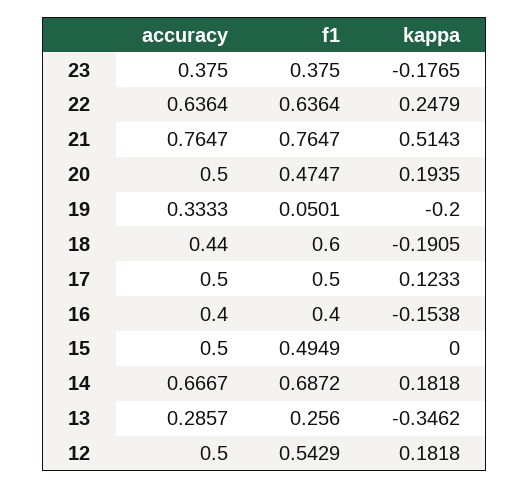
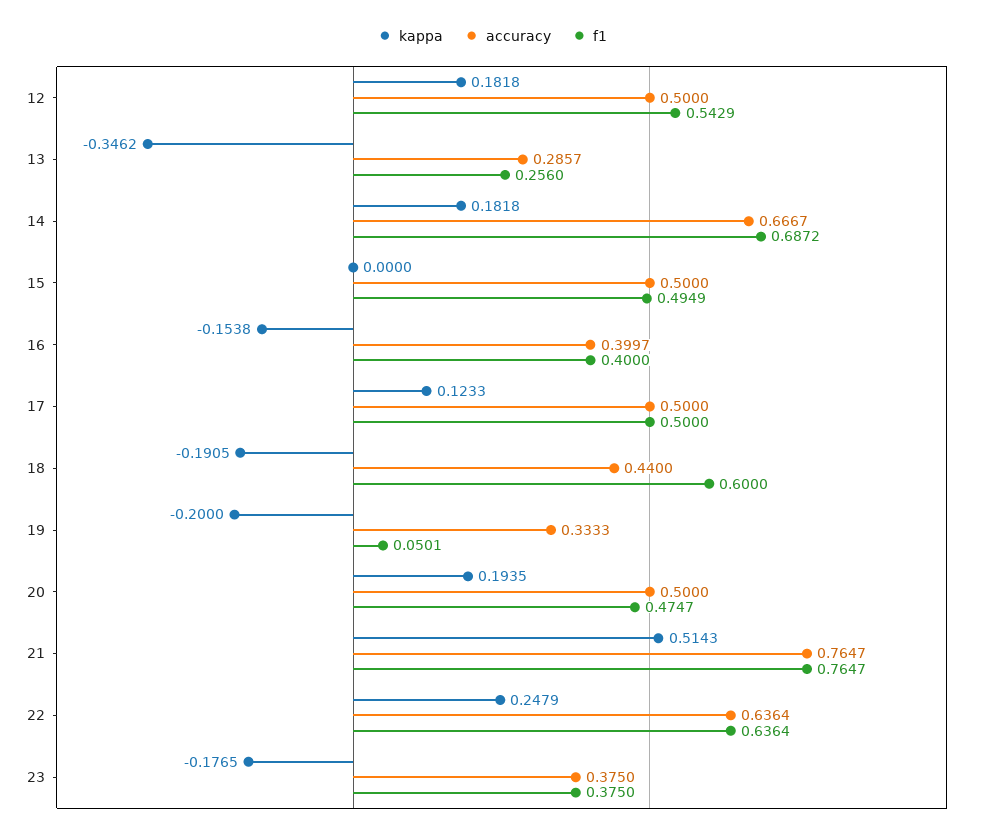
  {
    "accuracy": {
      "23": 0.375,
      "22": 0.6364,
      "21": 0.7647,
      "20": 0.5,
      "19": 0.3333,
      "18": 0.44,
      "17": 0.5,
-     "16": 0.4,
+     "16": 0.3997,
      "15": 0.5,
      "14": 0.6667,
      "13": 0.2857,
      "12": 0.5
    },
    "f1": {
      "23": 0.375,
      "22": 0.6364,
      "21": 0.7647,
      "20": 0.4747,
      "19": 0.0501,
      "18": 0.6,
      "17": 0.5,
      "16": 0.4,
      "15": 0.4949,
      "14": 0.6872,
      "13": 0.256,
      "12": 0.5429
    },
    "kappa": {
      "23": -0.1765,
      "22": 0.2479,
      "21": 0.5143,
      "20": 0.1935,
      "19": -0.2,
      "18": -0.1905,
      "17": 0.1233,
      "16": -0.1538,
      "15": 0,
      "14": 0.1818,
      "13": -0.3462,
      "12": 0.1818
    }
  }

